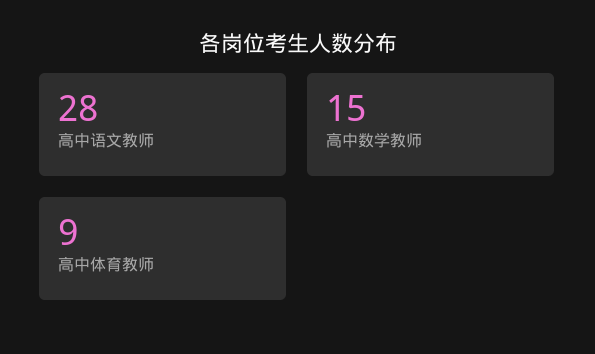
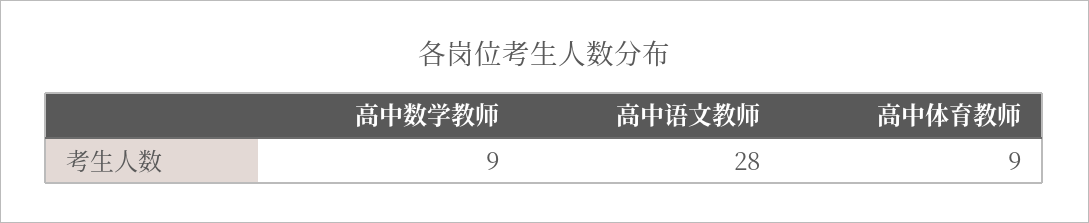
  {
    "高中语文教师": 28,
-   "高中数学教师": 15,
+   "高中数学教师": 9,
    "高中体育教师": 9
  }

